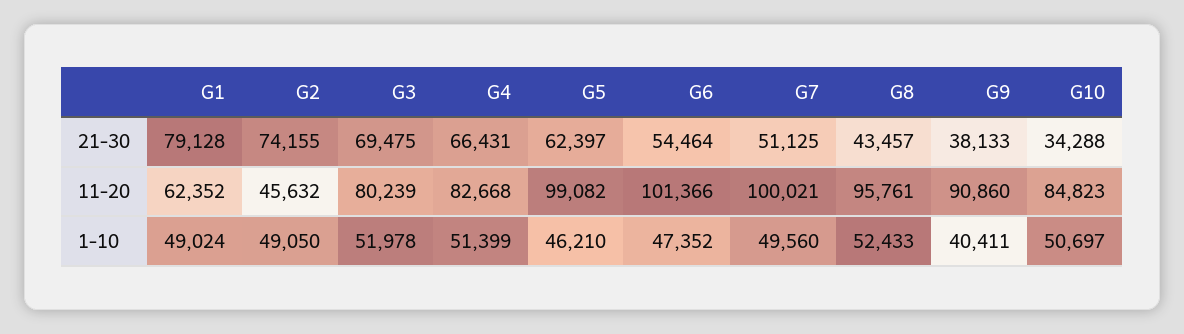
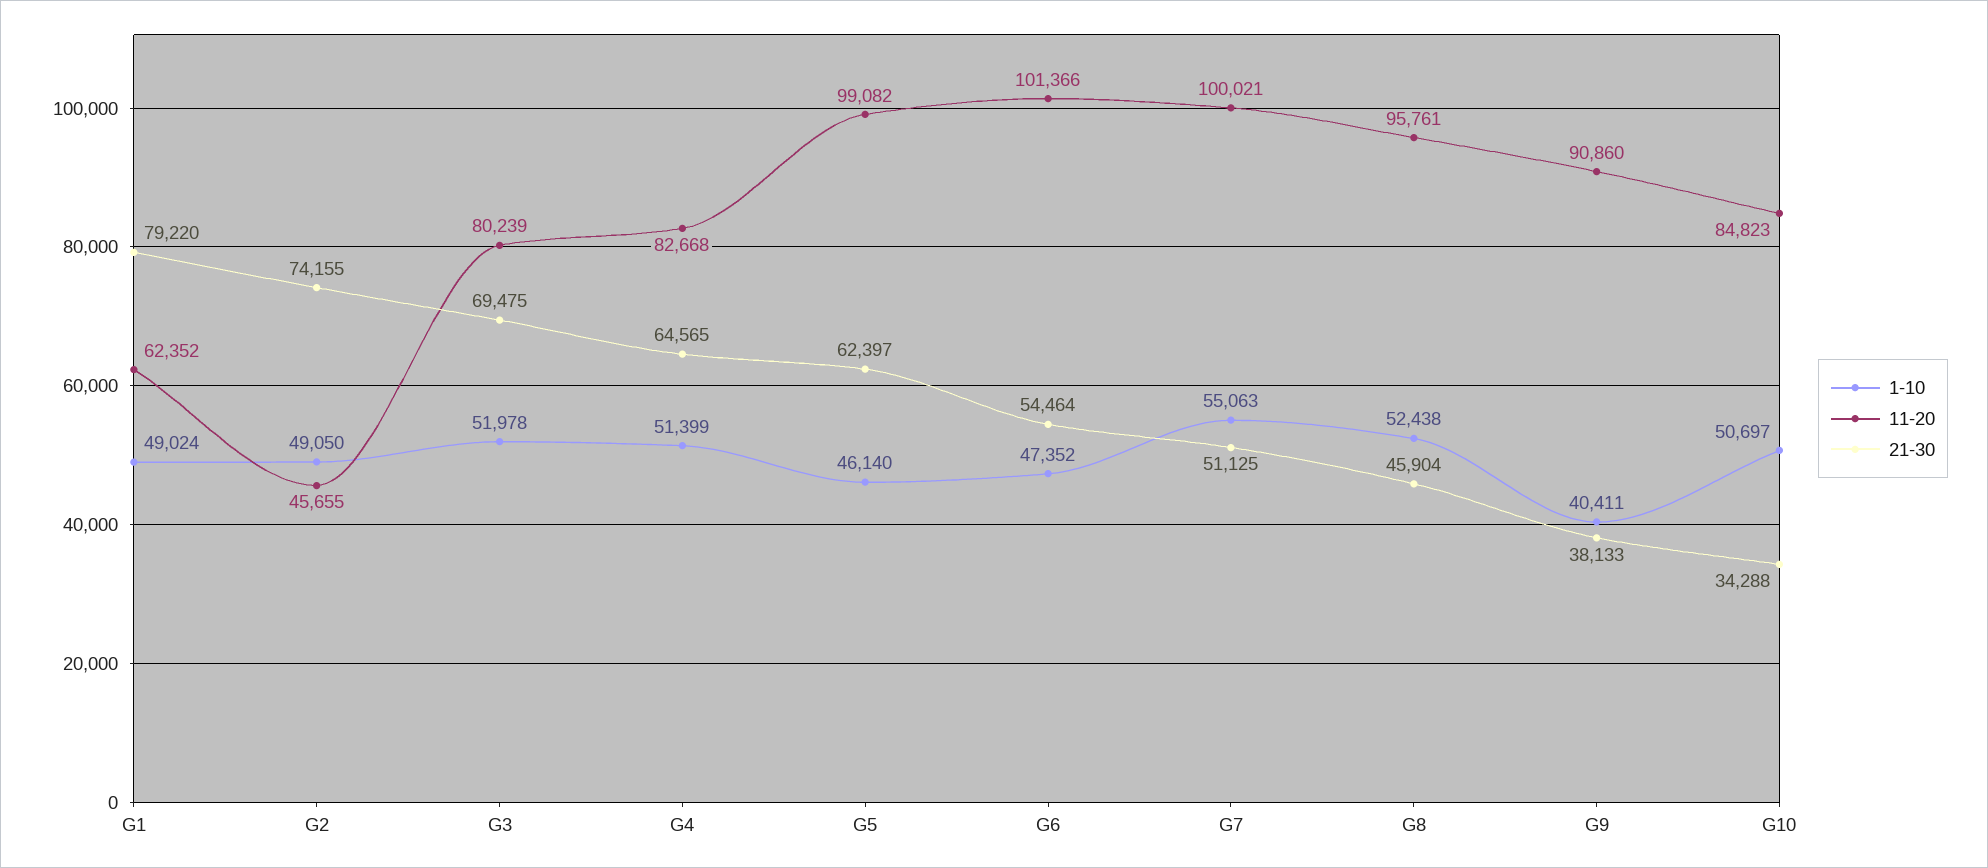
  {
    "21-30": {
-     "G1": 79128,
+     "G1": 79220,
      "G2": 74155,
      "G3": 69475,
-     "G4": 66431,
+     "G4": 64565,
      "G5": 62397,
      "G6": 54464,
      "G7": 51125,
-     "G8": 43457,
+     "G8": 45904,
      "G9": 38133,
      "G10": 34288
    },
    "11-20": {
      "G1": 62352,
-     "G2": 45632,
+     "G2": 45655,
      "G3": 80239,
      "G4": 82668,
      "G5": 99082,
      "G6": 101366,
      "G7": 100021,
      "G8": 95761,
      "G9": 90860,
      "G10": 84823
    },
    "1-10": {
      "G1": 49024,
      "G2": 49050,
      "G3": 51978,
      "G4": 51399,
-     "G5": 46210,
+     "G5": 46140,
      "G6": 47352,
-     "G7": 49560,
+     "G7": 55063,
-     "G8": 52433,
+     "G8": 52438,
      "G9": 40411,
      "G10": 50697
    }
  }

